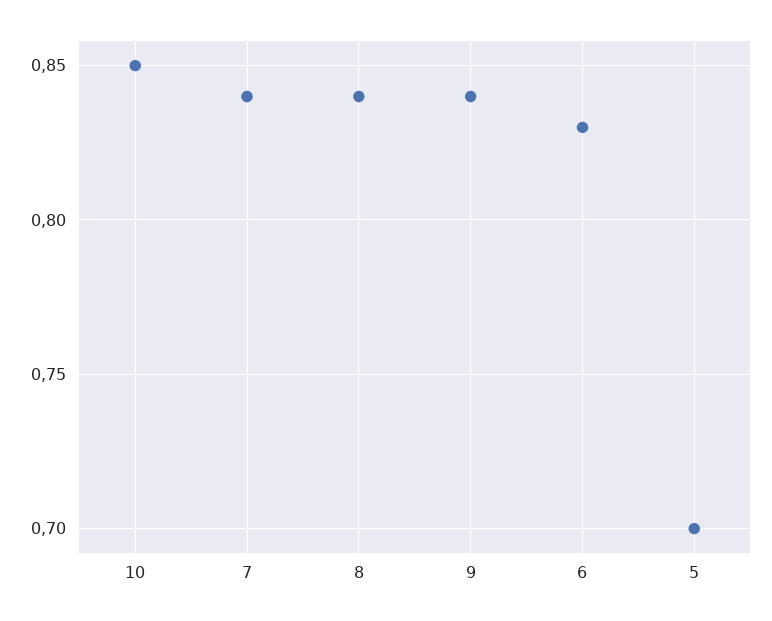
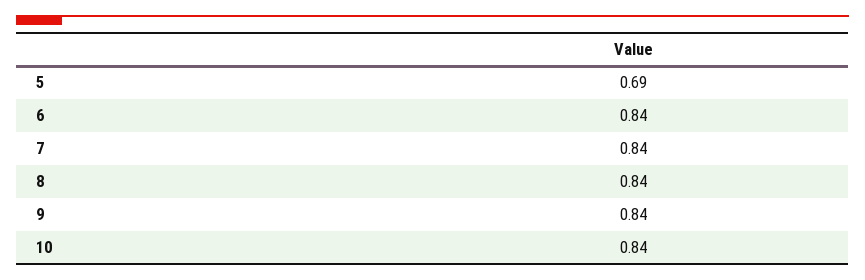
  {
-   "10": 0.85,
+   "10": 0.84,
    "7": 0.84,
    "8": 0.84,
    "9": 0.84,
-   "6": 0.83,
+   "6": 0.84,
-   "5": 0.7
+   "5": 0.69
  }

